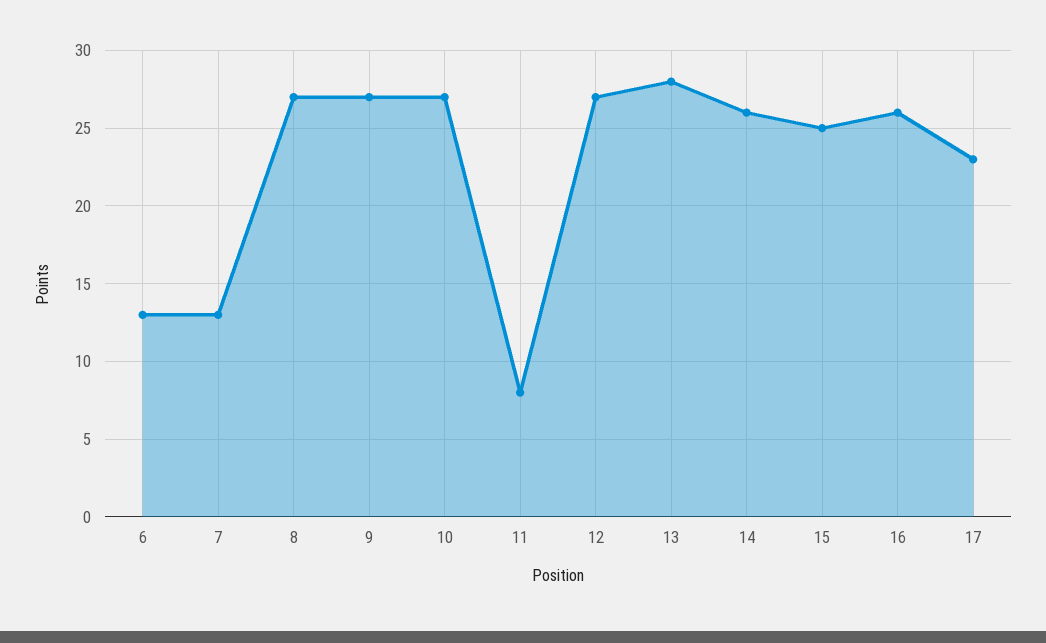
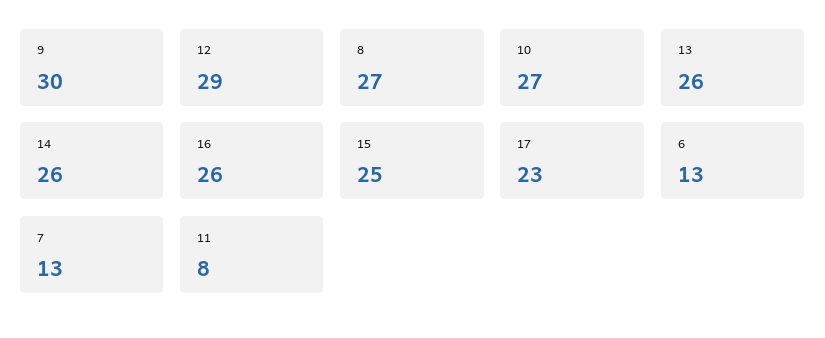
  {
    "6": 13,
    "7": 13,
    "8": 27,
-   "9": 27,
+   "9": 30,
    "10": 27,
    "11": 8,
-   "12": 27,
+   "12": 29,
-   "13": 28,
+   "13": 26,
    "14": 26,
    "15": 25,
    "16": 26,
    "17": 23
  }

